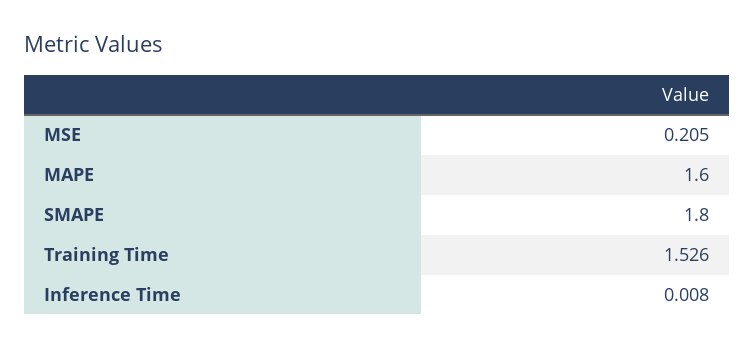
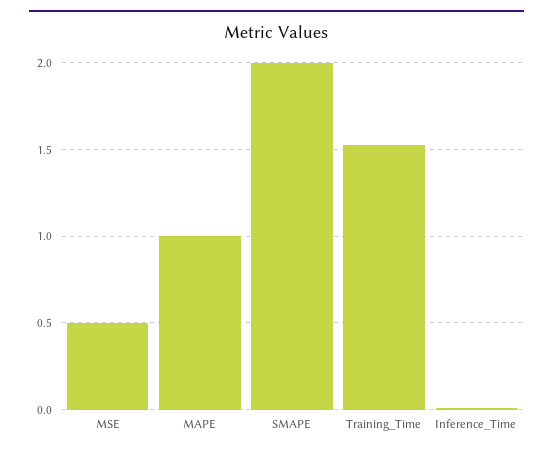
  {
-   "MSE": 0.205,
+   "MSE": 0.5,
-   "MAPE": 1.6,
+   "MAPE": 1,
-   "SMAPE": 1.8,
+   "SMAPE": 2,
    "Training Time": 1.526,
    "Inference Time": 0.008
  }

